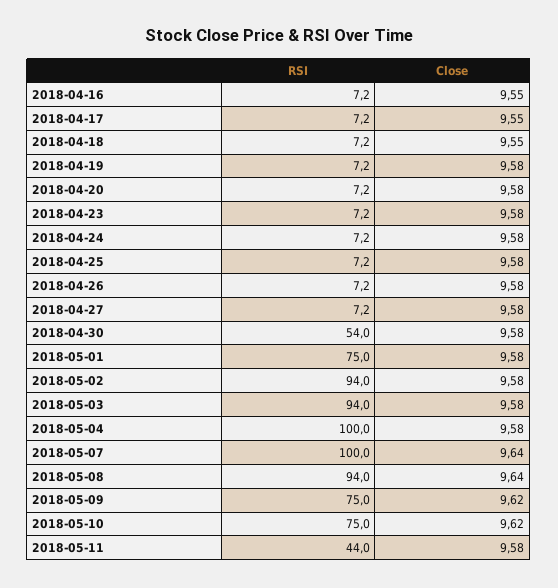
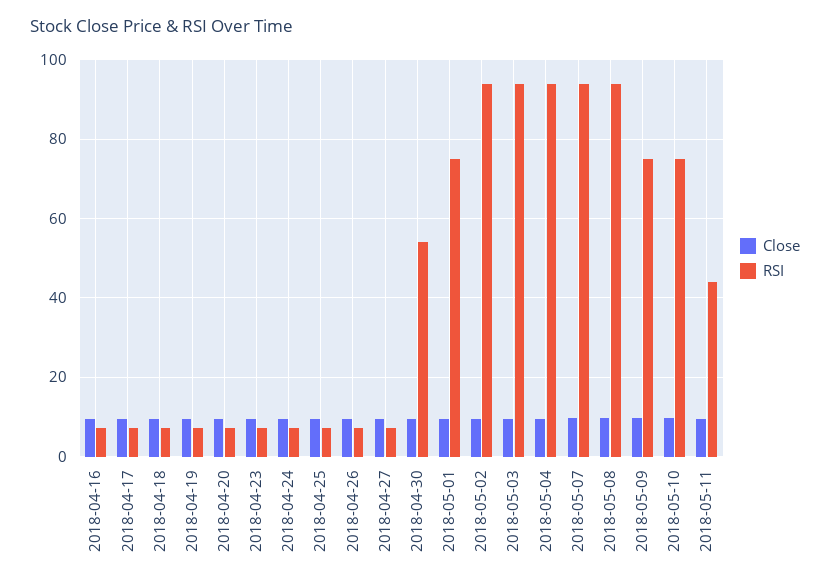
  {
    "RSI": {
      "2018-04-16": 7.2,
      "2018-04-17": 7.2,
      "2018-04-18": 7.2,
      "2018-04-19": 7.2,
      "2018-04-20": 7.2,
      "2018-04-23": 7.2,
      "2018-04-24": 7.2,
      "2018-04-25": 7.2,
      "2018-04-26": 7.2,
      "2018-04-27": 7.2,
      "2018-04-30": 54,
      "2018-05-01": 75,
      "2018-05-02": 94,
      "2018-05-03": 94,
-     "2018-05-04": 100,
+     "2018-05-04": 94,
-     "2018-05-07": 100,
+     "2018-05-07": 94,
      "2018-05-08": 94,
      "2018-05-09": 75,
      "2018-05-10": 75,
      "2018-05-11": 44
    },
    "Close": {
      "2018-04-16": 9.55,
      "2018-04-17": 9.55,
      "2018-04-18": 9.55,
      "2018-04-19": 9.58,
      "2018-04-20": 9.58,
      "2018-04-23": 9.58,
      "2018-04-24": 9.58,
      "2018-04-25": 9.58,
      "2018-04-26": 9.58,
      "2018-04-27": 9.58,
      "2018-04-30": 9.58,
      "2018-05-01": 9.58,
      "2018-05-02": 9.58,
      "2018-05-03": 9.58,
      "2018-05-04": 9.58,
      "2018-05-07": 9.64,
      "2018-05-08": 9.64,
      "2018-05-09": 9.62,
      "2018-05-10": 9.62,
      "2018-05-11": 9.58
    }
  }

